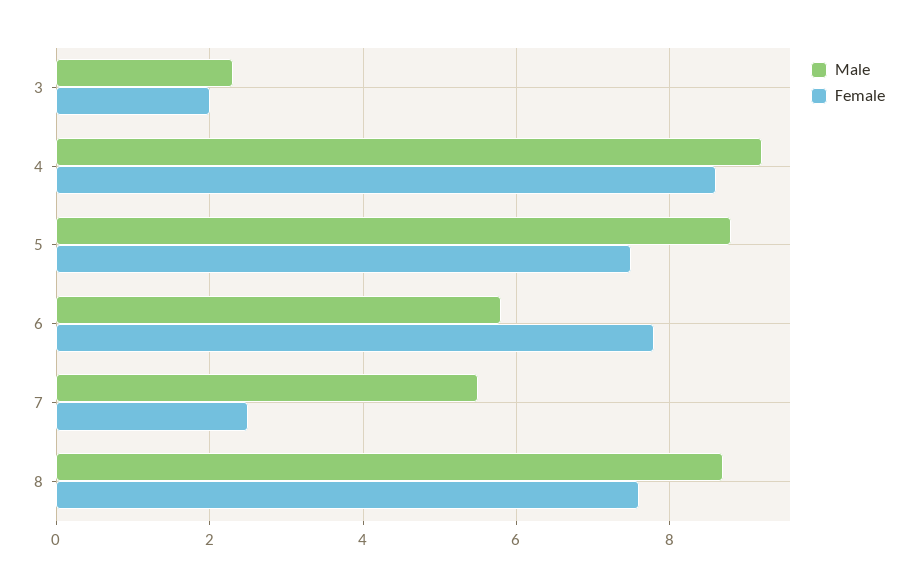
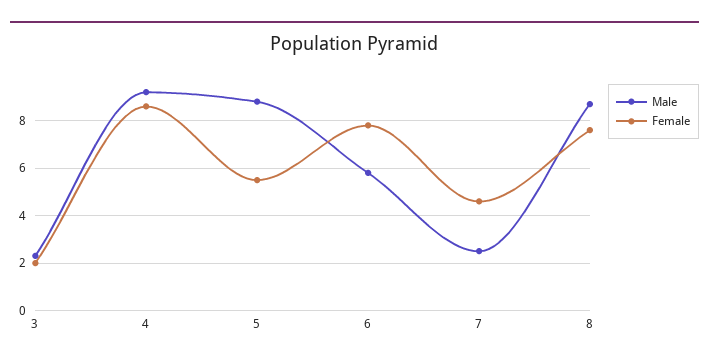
  {
    "Male": {
      "3": 2.5,
      "4": 9,
      "5": 9,
      "6": 6,
-     "7": 5.5,
+     "7": 2.5,
      "8": 8.5
    },
    "Female": {
      "3": 2,
      "4": 8.5,
-     "5": 7.5,
+     "5": 5.5,
      "6": 8,
-     "7": 2.5,
+     "7": 4.5,
      "8": 7.5
    }
  }

